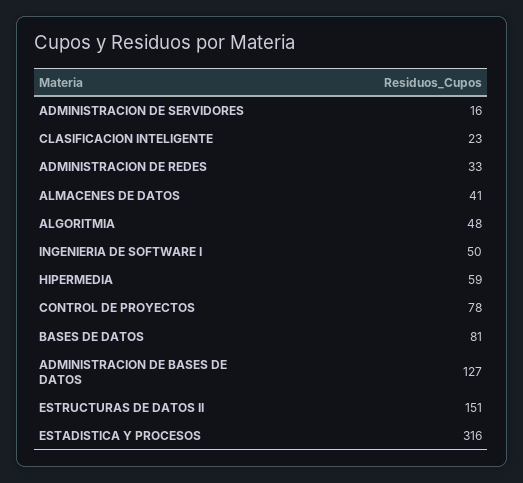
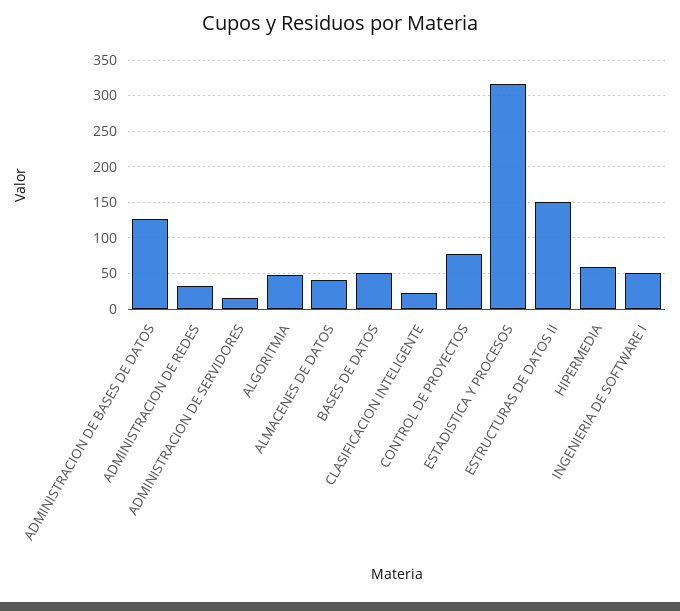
  {
    "ADMINISTRACION DE SERVIDORES": 16,
    "CLASIFICACION INTELIGENTE": 23,
    "ADMINISTRACION DE REDES": 33,
    "ALMACENES DE DATOS": 41,
    "ALGORITMIA": 48,
    "INGENIERIA DE SOFTWARE I": 50,
    "HIPERMEDIA": 59,
    "CONTROL DE PROYECTOS": 78,
-   "BASES DE DATOS": 81,
+   "BASES DE DATOS": 50,
    "ADMINISTRACION DE BASES DE DATOS": 127,
    "ESTRUCTURAS DE DATOS II": 151,
    "ESTADISTICA Y PROCESOS": 316
  }

